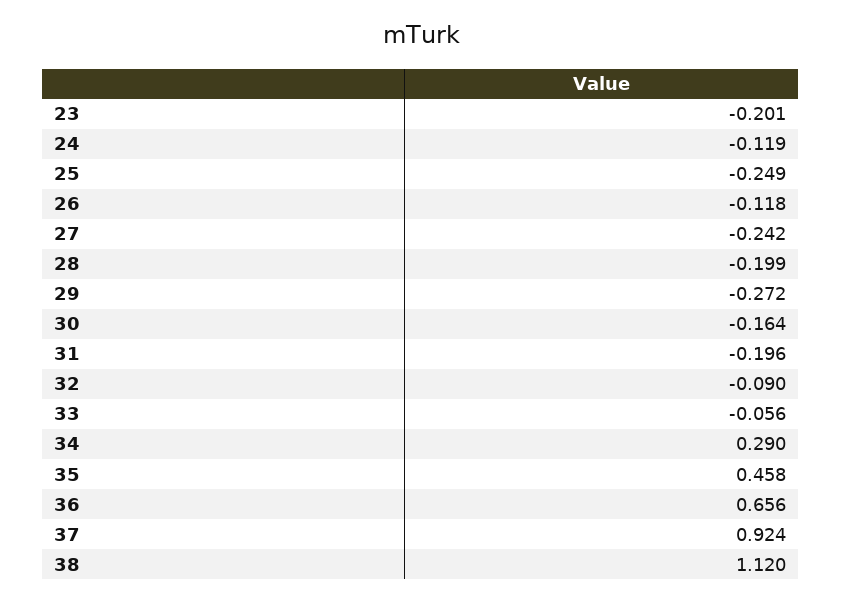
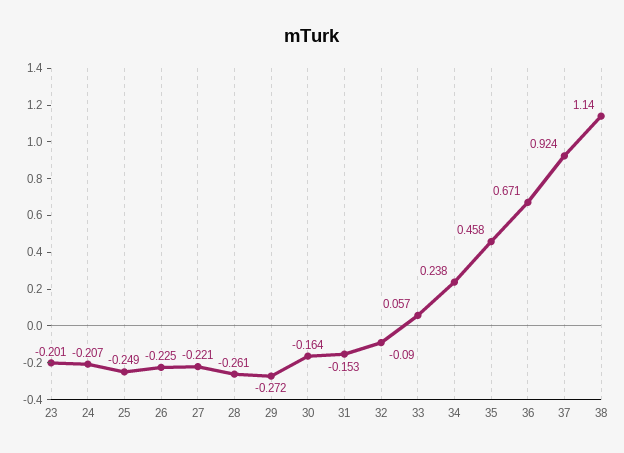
  {
    "23": -0.201,
-   "24": -0.119,
+   "24": -0.207,
    "25": -0.249,
-   "26": -0.118,
+   "26": -0.225,
-   "27": -0.242,
+   "27": -0.221,
-   "28": -0.199,
+   "28": -0.261,
    "29": -0.272,
    "30": -0.164,
-   "31": -0.196,
+   "31": -0.153,
    "32": -0.09,
-   "33": -0.056,
+   "33": 0.057,
-   "34": 0.29,
+   "34": 0.238,
    "35": 0.458,
-   "36": 0.656,
+   "36": 0.671,
    "37": 0.924,
-   "38": 1.12
+   "38": 1.14
  }

